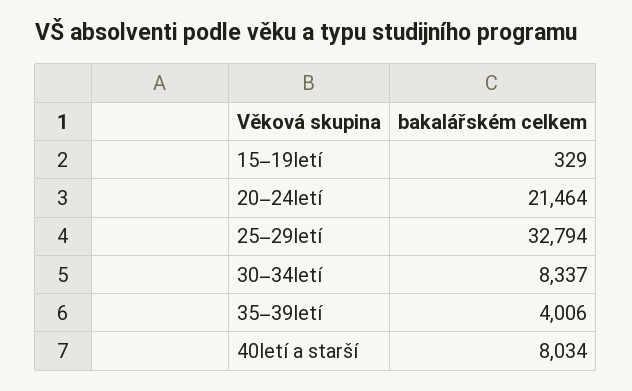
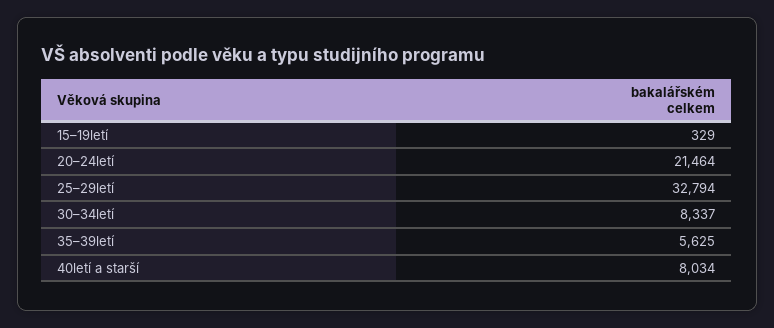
  {
    "15–19letí": 329,
    "20–24letí": 21464,
    "25–29letí": 32794,
    "30–34letí": 8337,
-   "35–39letí": 4006,
+   "35–39letí": 5625,
    "40letí a starší": 8034
  }

